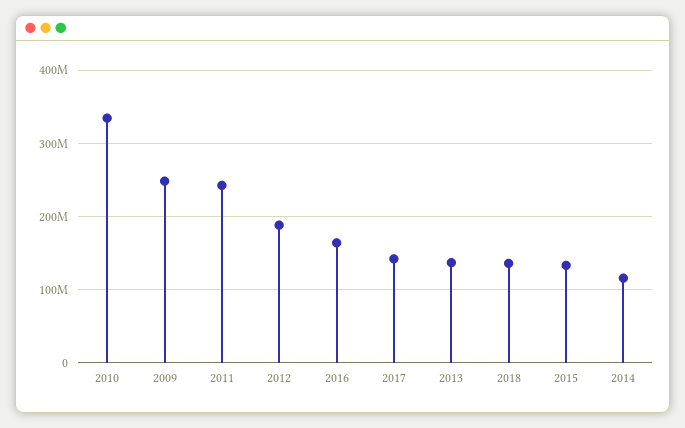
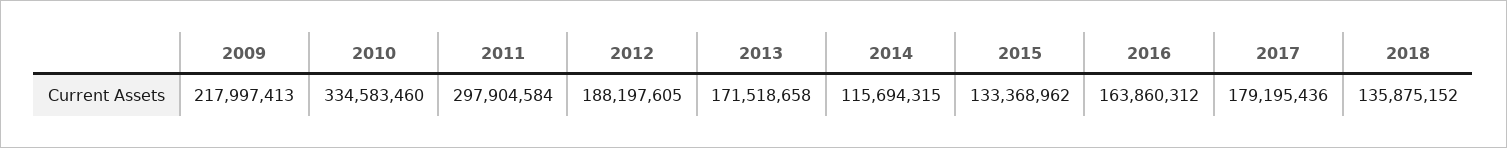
  {
    "2010": 334583460,
-   "2009": 250000000,
+   "2009": 217997413,
-   "2011": 240000000,
+   "2011": 297904584,
    "2012": 188197605,
    "2016": 163860312,
-   "2017": 140000000,
+   "2017": 179195436,
-   "2013": 140000000,
+   "2013": 171518658,
    "2018": 135875152,
    "2015": 133368962,
    "2014": 115694315
  }

